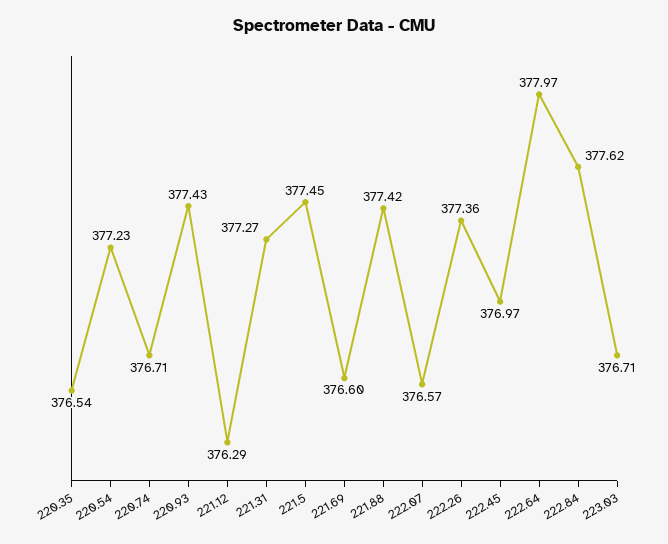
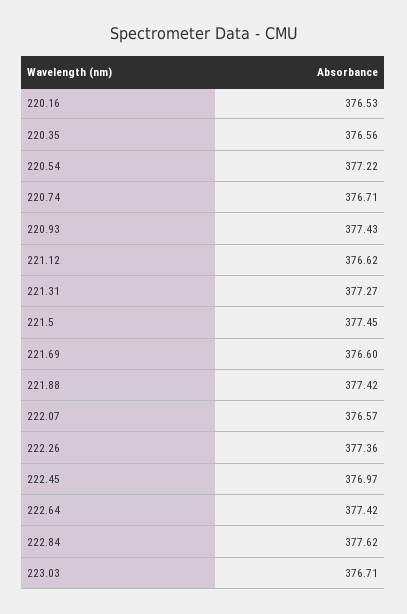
  {
-   "220.35": 376.54,
+   "220.35": 376.56,
-   "220.54": 377.23,
+   "220.54": 377.22,
    "220.74": 376.71,
    "220.93": 377.43,
-   "221.12": 376.29,
+   "221.12": 376.62,
    "221.31": 377.27,
    "221.5": 377.45,
    "221.69": 376.6,
    "221.88": 377.42,
    "222.07": 376.57,
    "222.26": 377.36,
    "222.45": 376.97,
-   "222.64": 377.97,
+   "222.64": 377.42,
    "222.84": 377.62,
-   "223.03": 376.71
+   "223.03": 376.71,
+   "220.16": 376.53
  }

